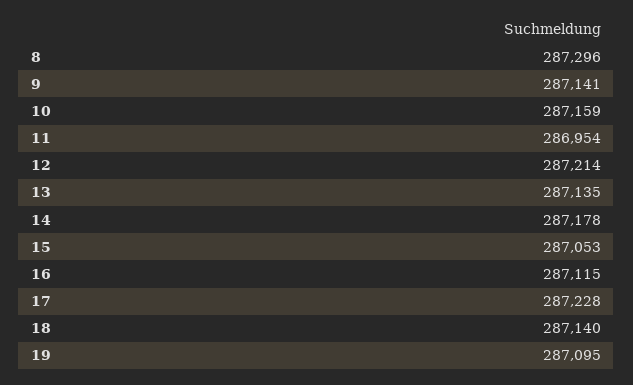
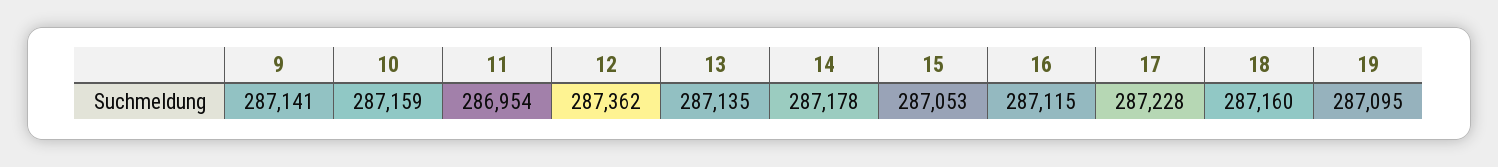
  {
-   "8": 287296,
    "9": 287141,
    "10": 287159,
    "11": 286954,
-   "12": 287214,
+   "12": 287362,
    "13": 287135,
    "14": 287178,
    "15": 287053,
    "16": 287115,
    "17": 287228,
-   "18": 287140,
+   "18": 287160,
    "19": 287095
  }

